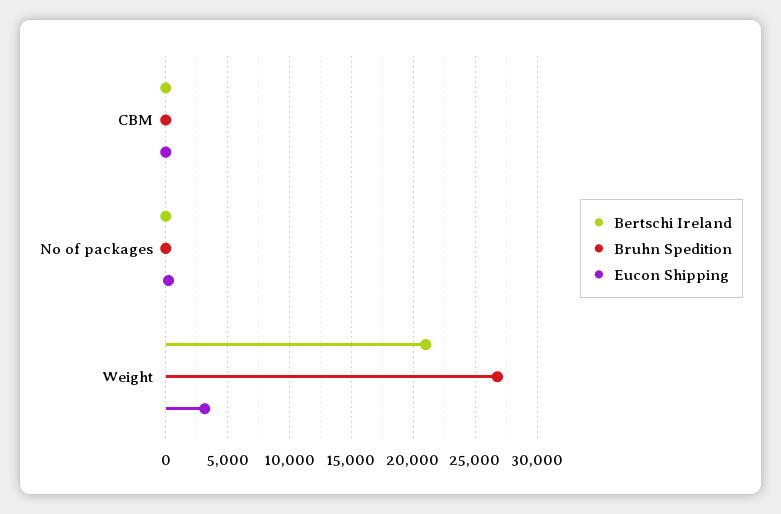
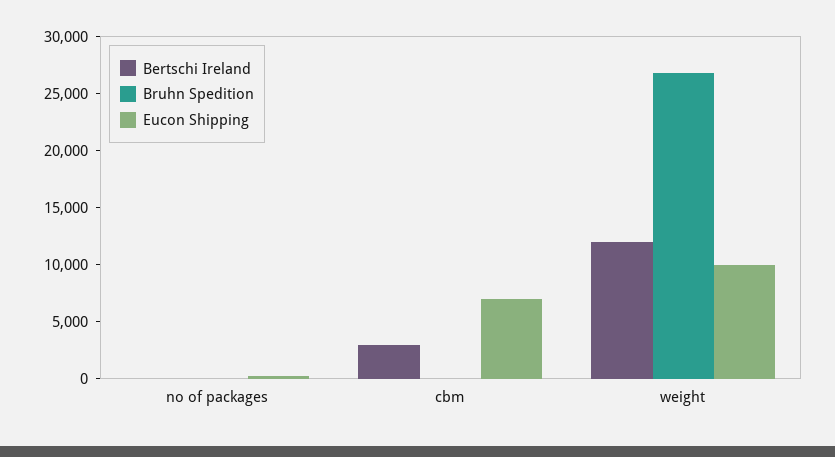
  {
    "Bertschi Ireland": {
-     "CBM": 0,
+     "CBM": 3000,
      "No of packages": 0,
-     "Weight": 21000
+     "Weight": 12000
    },
    "Bruhn Spedition": {
      "CBM": 0,
      "No of packages": 0,
      "Weight": 27000
    },
    "Eucon Shipping": {
-     "CBM": 0,
+     "CBM": 7000,
      "No of packages": 0,
-     "Weight": 3000
+     "Weight": 10000
    }
  }

